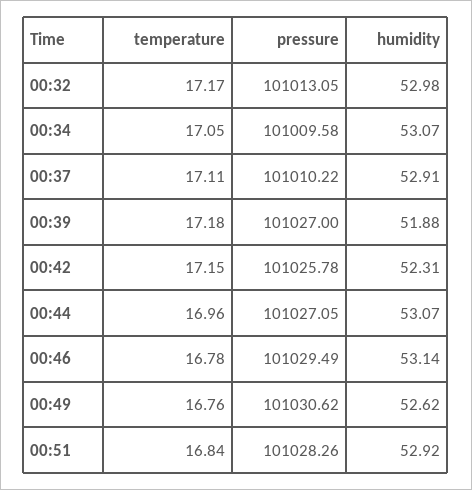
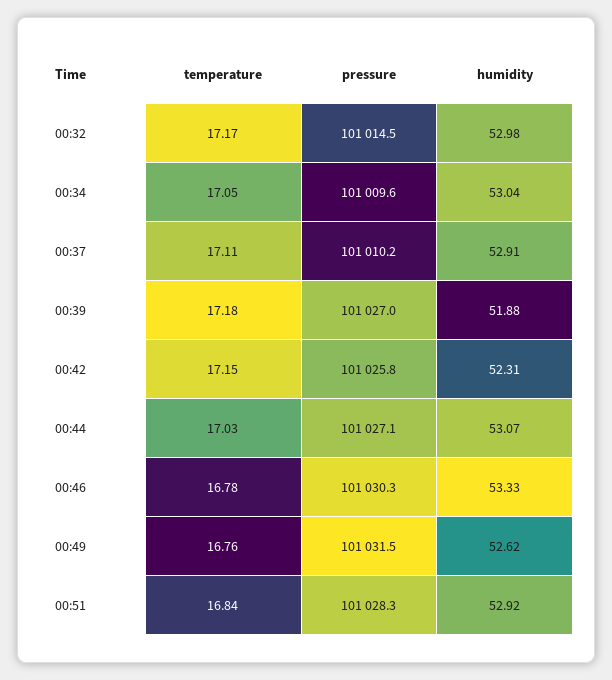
  {
    "temperature": {
      "00:32": 17.17,
      "00:34": 17.05,
      "00:37": 17.11,
      "00:39": 17.18,
      "00:42": 17.15,
-     "00:44": 16.96,
+     "00:44": 17.03,
      "00:46": 16.78,
      "00:49": 16.76,
      "00:51": 16.84
    },
    "pressure": {
-     "00:32": 101013.05,
+     "00:32": 101014.5,
      "00:34": 101009.58,
      "00:37": 101010.22,
      "00:39": 101027,
      "00:42": 101025.78,
      "00:44": 101027.05,
-     "00:46": 101029.49,
+     "00:46": 101030.3,
-     "00:49": 101030.62,
+     "00:49": 101031.5,
      "00:51": 101028.26
    },
    "humidity": {
      "00:32": 52.98,
-     "00:34": 53.07,
+     "00:34": 53.04,
      "00:37": 52.91,
      "00:39": 51.88,
      "00:42": 52.31,
      "00:44": 53.07,
-     "00:46": 53.14,
+     "00:46": 53.33,
      "00:49": 52.62,
      "00:51": 52.92
    }
  }

